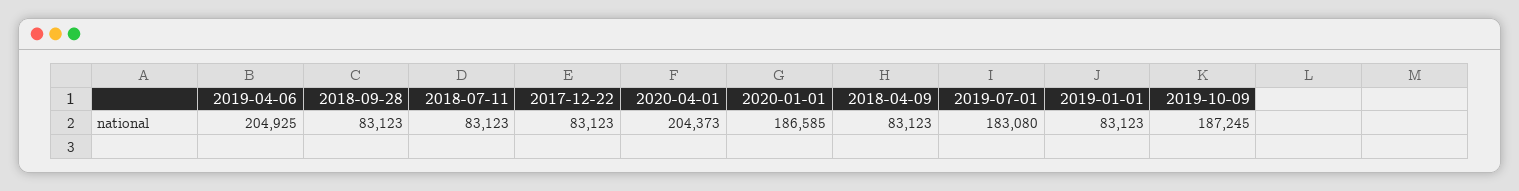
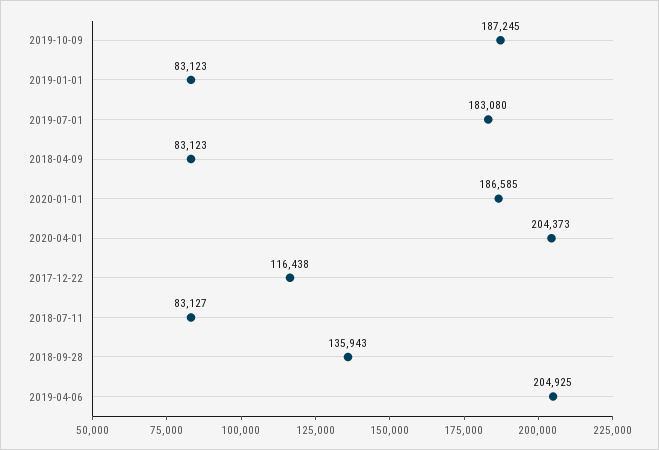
  {
    "2019-04-06": 204925,
-   "2018-09-28": 83123,
+   "2018-09-28": 135943,
-   "2018-07-11": 83123,
+   "2018-07-11": 83127,
-   "2017-12-22": 83123,
+   "2017-12-22": 116438,
    "2020-04-01": 204373,
    "2020-01-01": 186585,
    "2018-04-09": 83123,
    "2019-07-01": 183080,
    "2019-01-01": 83123,
    "2019-10-09": 187245
  }

